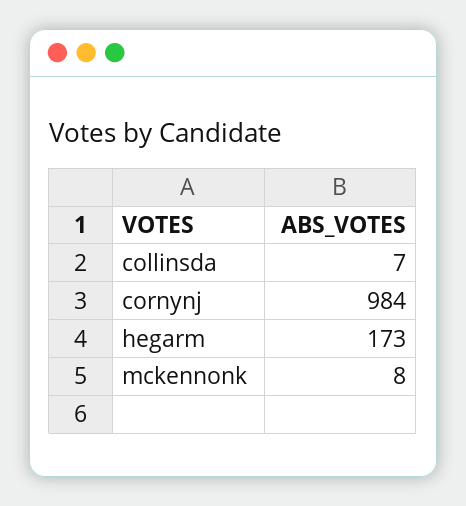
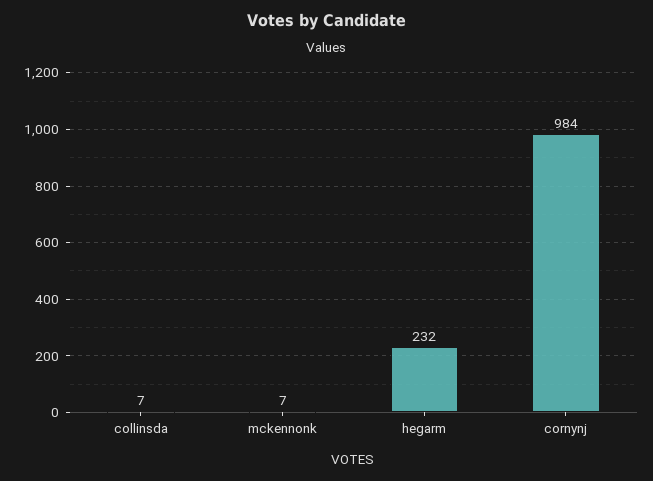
  {
    "collinsda": 7,
    "cornynj": 984,
-   "hegarm": 173,
+   "hegarm": 232,
-   "mckennonk": 8
+   "mckennonk": 7
  }

